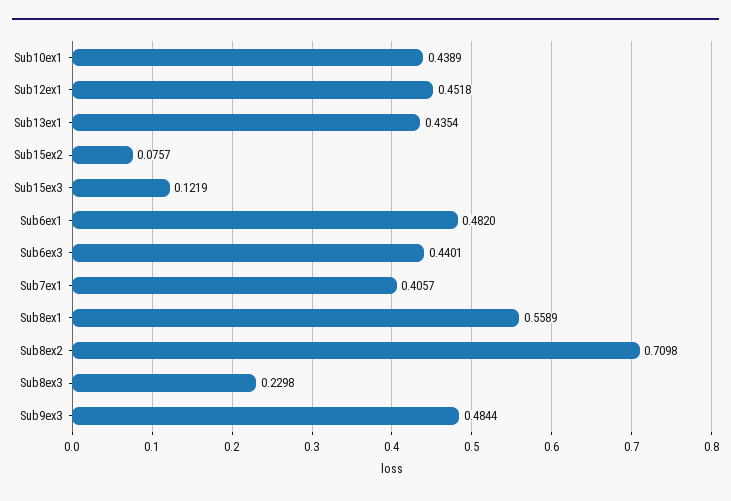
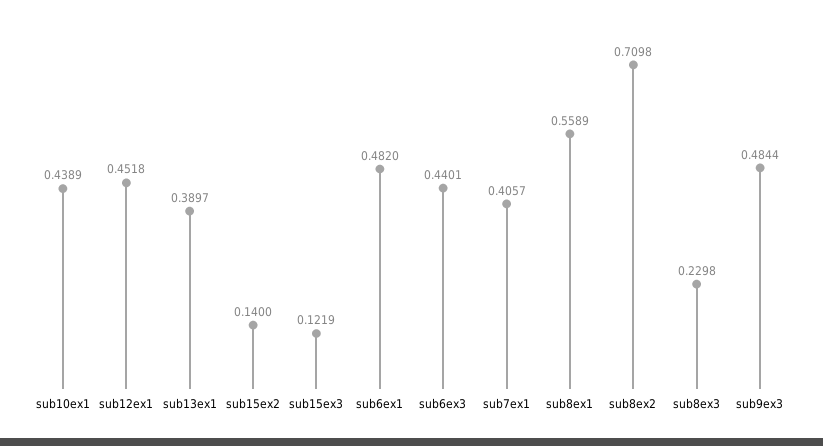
  {
    "Sub10ex1": 0.4389,
    "Sub12ex1": 0.4518,
-   "Sub13ex1": 0.4354,
+   "Sub13ex1": 0.3897,
-   "Sub15ex2": 0.0757,
+   "Sub15ex2": 0.14,
    "Sub15ex3": 0.1219,
    "Sub6ex1": 0.482,
    "Sub6ex3": 0.4401,
    "Sub7ex1": 0.4057,
    "Sub8ex1": 0.5589,
    "Sub8ex2": 0.7098,
    "Sub8ex3": 0.2298,
    "Sub9ex3": 0.4844
  }

